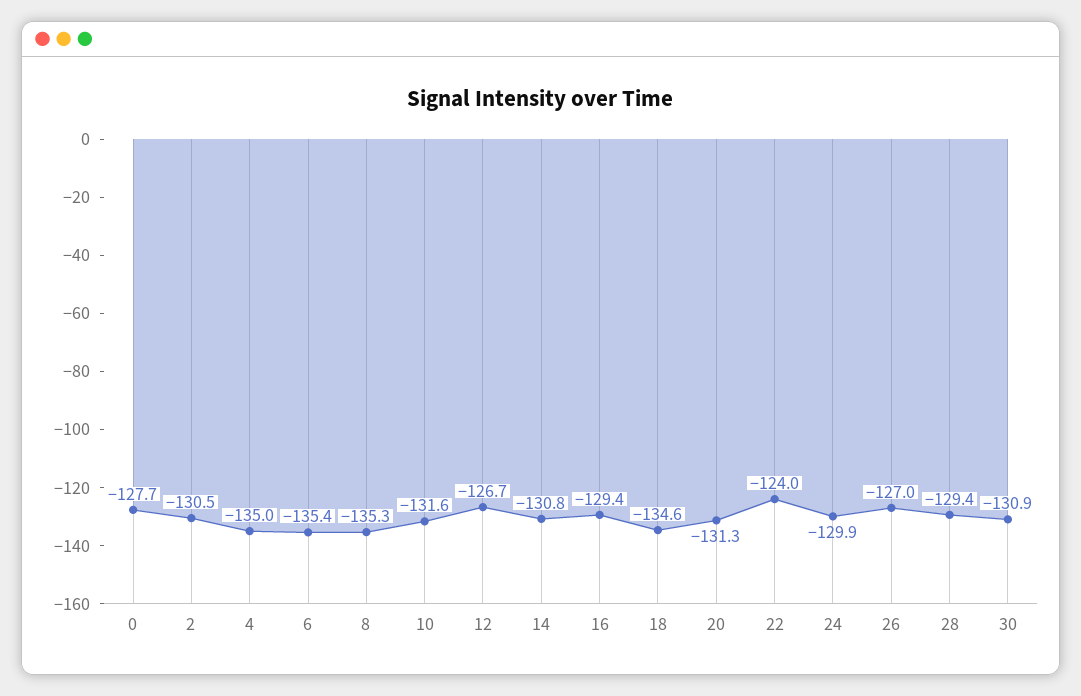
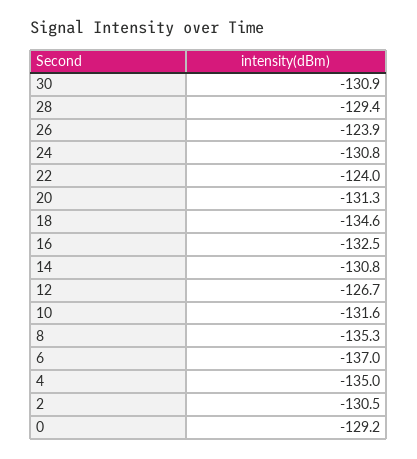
  {
-   "0": -127.7,
+   "0": -129.2,
    "2": -130.5,
    "4": -135,
-   "6": -135.4,
+   "6": -137,
    "8": -135.3,
    "10": -131.6,
    "12": -126.7,
    "14": -130.8,
-   "16": -129.4,
+   "16": -132.5,
    "18": -134.6,
    "20": -131.3,
    "22": -124,
-   "24": -129.9,
+   "24": -130.8,
-   "26": -127,
+   "26": -123.9,
    "28": -129.4,
    "30": -130.9
  }

